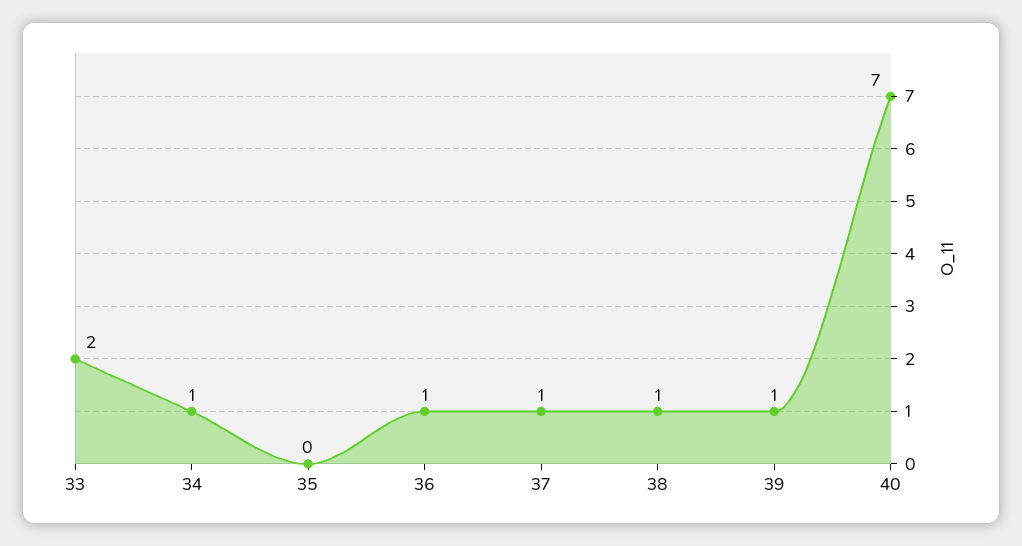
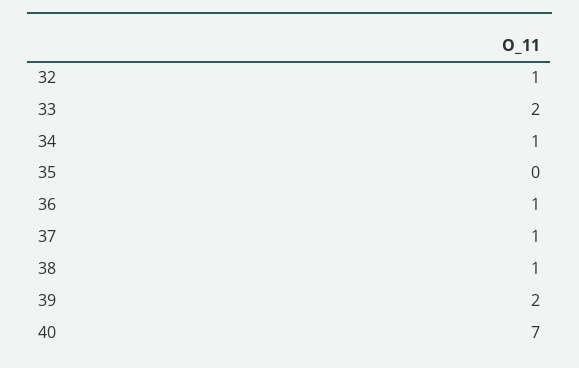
  {
    "33": 2,
    "34": 1,
    "35": 0,
    "36": 1,
    "37": 1,
    "38": 1,
-   "39": 1,
+   "39": 2,
-   "40": 7
+   "40": 7,
+   "32": 1
  }

